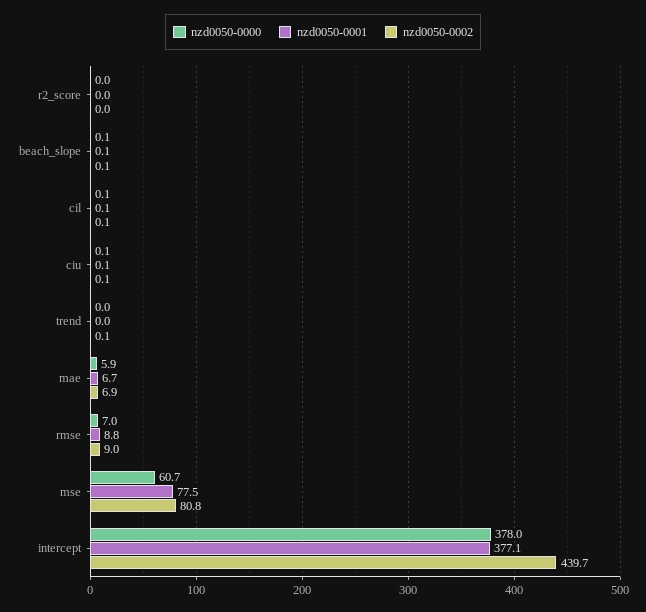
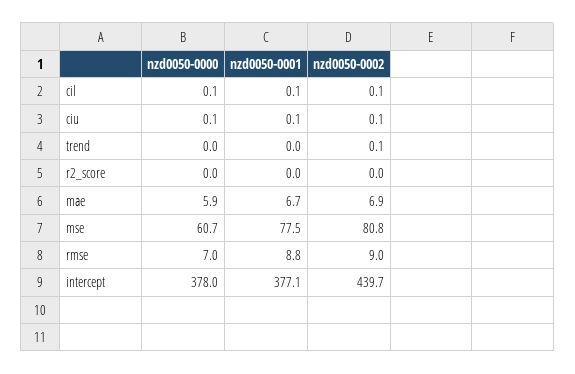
  {
    "nzd0050-0000": {
      "r2_score": 0,
-     "beach_slope": 0.1,
      "cil": 0.1,
      "ciu": 0.1,
      "trend": 0,
      "mae": 5.9,
      "rmse": 7,
      "mse": 60.7,
      "intercept": 378
    },
    "nzd0050-0001": {
      "r2_score": 0,
-     "beach_slope": 0.1,
      "cil": 0.1,
      "ciu": 0.1,
      "trend": 0,
      "mae": 6.7,
      "rmse": 8.8,
      "mse": 77.5,
      "intercept": 377.1
    },
    "nzd0050-0002": {
      "r2_score": 0,
-     "beach_slope": 0.1,
      "cil": 0.1,
      "ciu": 0.1,
      "trend": 0.1,
      "mae": 6.9,
      "rmse": 9,
      "mse": 80.8,
      "intercept": 439.7
    }
  }

